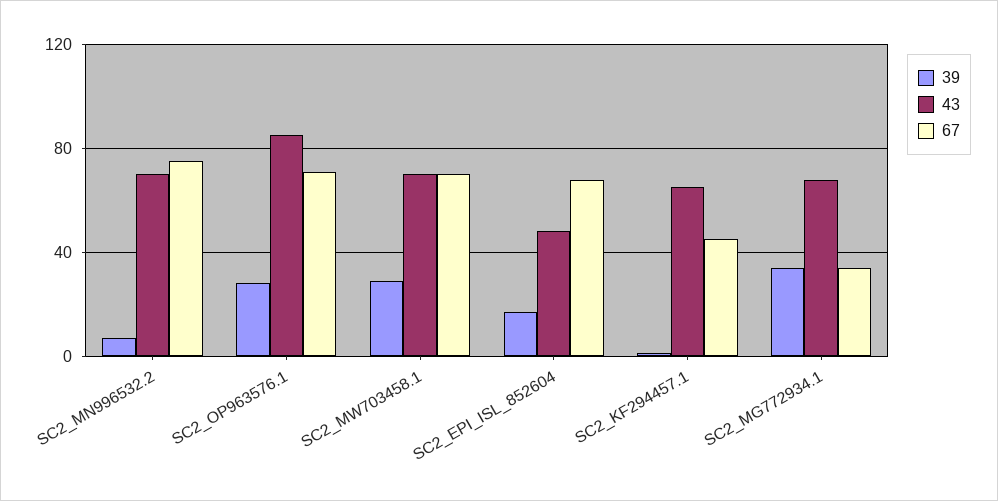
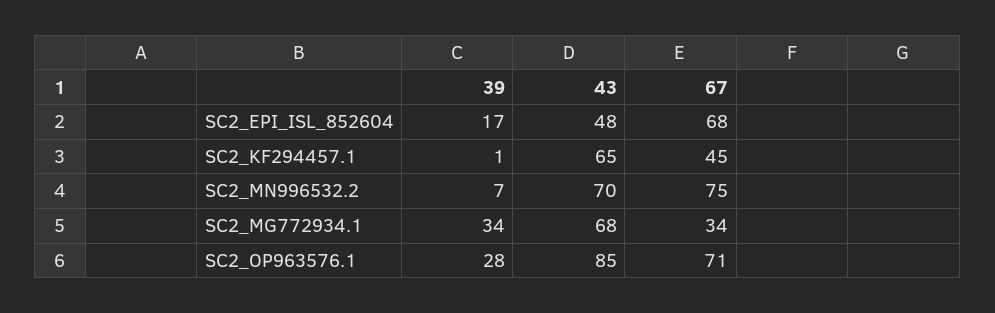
  {
    "39": {
      "SC2_MN996532.2": 7,
      "SC2_OP963576.1": 28,
-     "SC2_MW703458.1": 30,
      "SC2_EPI_ISL_852604": 17,
      "SC2_KF294457.1": 1,
      "SC2_MG772934.1": 34
    },
    "43": {
      "SC2_MN996532.2": 70,
      "SC2_OP963576.1": 85,
-     "SC2_MW703458.1": 70,
      "SC2_EPI_ISL_852604": 48,
      "SC2_KF294457.1": 65,
      "SC2_MG772934.1": 68
    },
    "67": {
      "SC2_MN996532.2": 75,
      "SC2_OP963576.1": 71,
-     "SC2_MW703458.1": 70,
      "SC2_EPI_ISL_852604": 68,
      "SC2_KF294457.1": 45,
      "SC2_MG772934.1": 34
    }
  }

